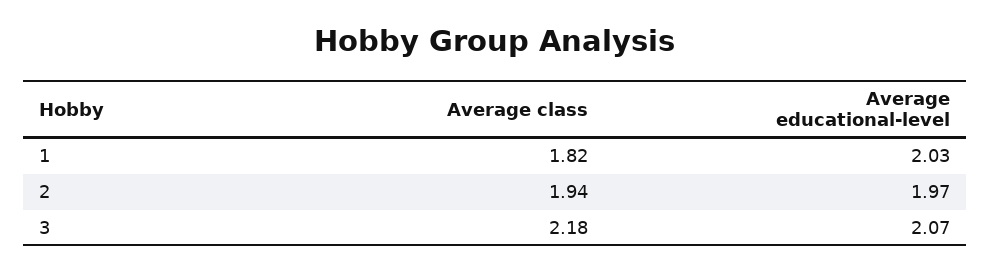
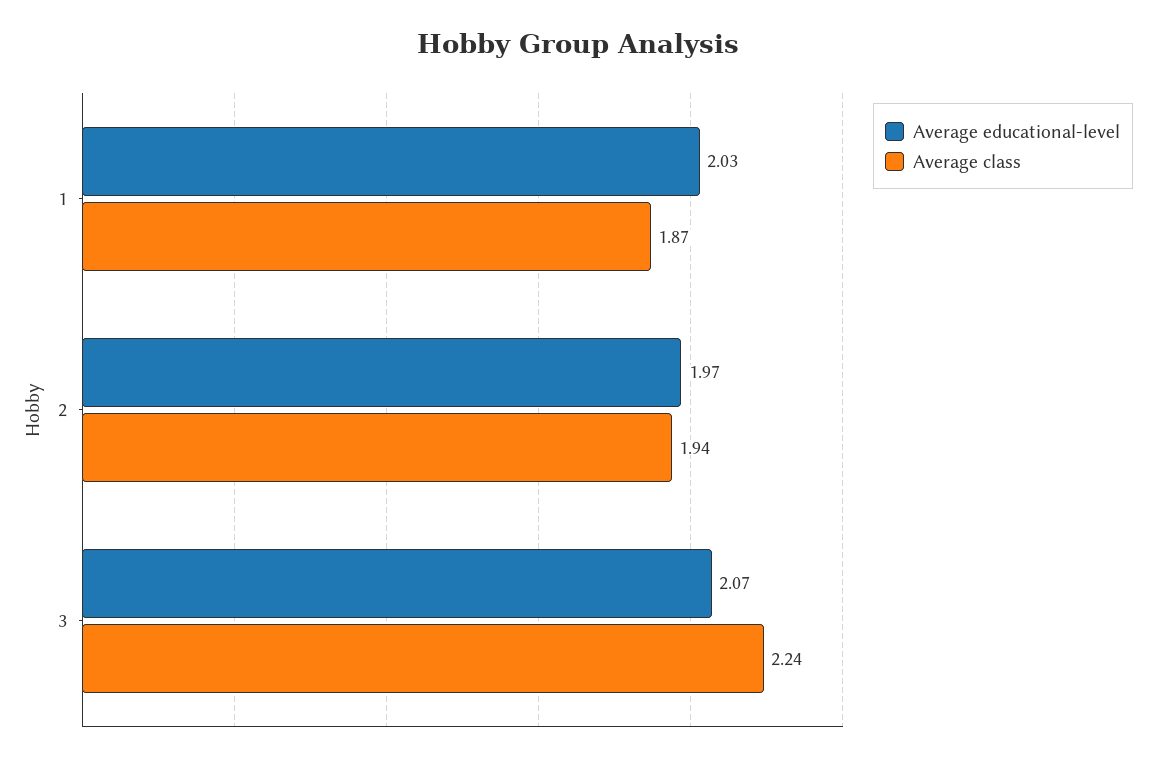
  {
    "Average class": {
-     "1": 1.82,
+     "1": 1.87,
      "2": 1.94,
-     "3": 2.18
+     "3": 2.24
    },
    "Average educational-level": {
      "1": 2.03,
      "2": 1.97,
      "3": 2.07
    }
  }

